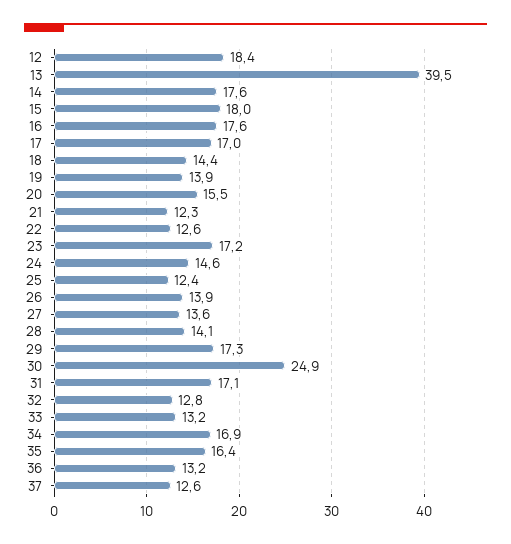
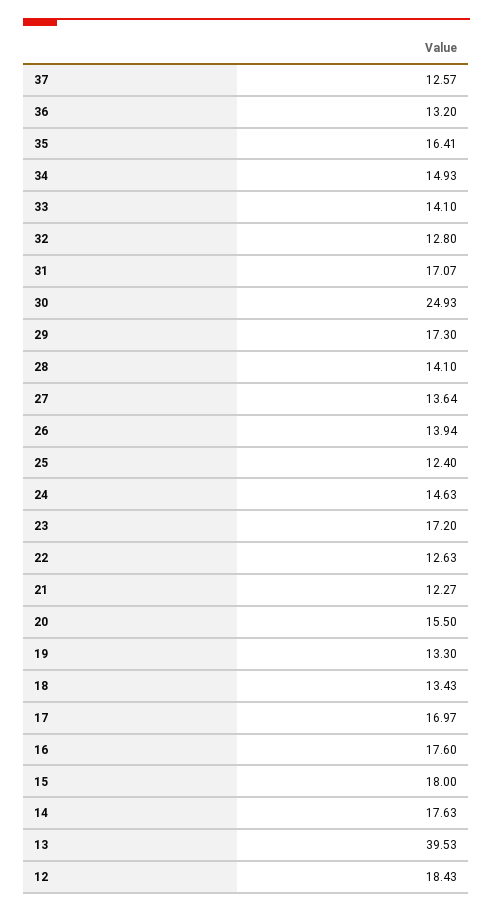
  {
    "12": 18.43,
    "13": 39.53,
    "14": 17.63,
    "15": 18,
    "16": 17.6,
    "17": 16.97,
-   "18": 14.4,
+   "18": 13.43,
-   "19": 13.9,
+   "19": 13.3,
    "20": 15.5,
    "21": 12.27,
    "22": 12.63,
    "23": 17.2,
    "24": 14.63,
    "25": 12.4,
    "26": 13.94,
    "27": 13.64,
    "28": 14.1,
    "29": 17.3,
    "30": 24.93,
    "31": 17.07,
    "32": 12.8,
-   "33": 13.2,
+   "33": 14.1,
-   "34": 16.9,
+   "34": 14.93,
    "35": 16.41,
    "36": 13.2,
    "37": 12.57
  }

